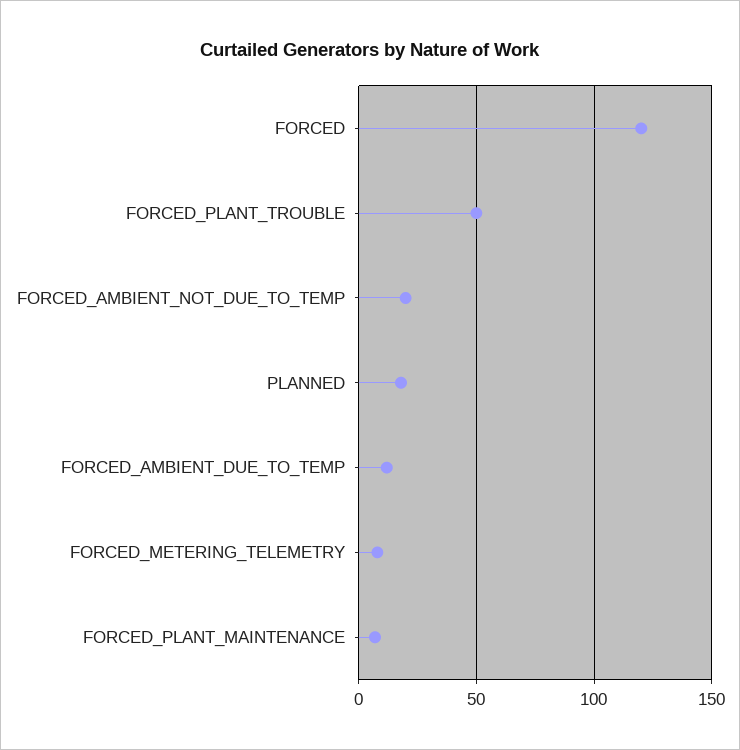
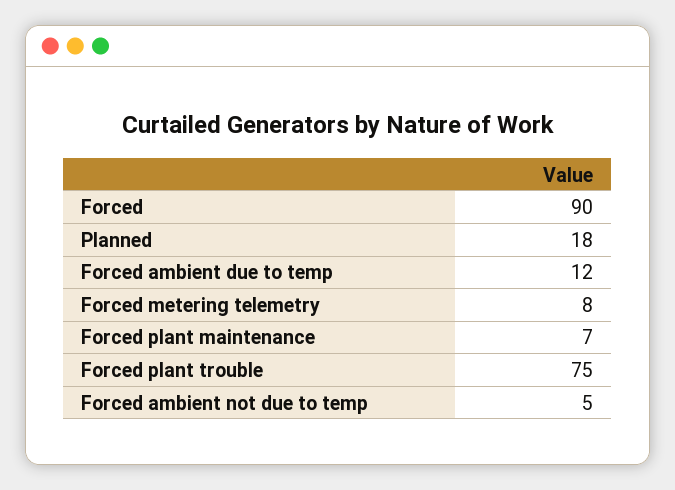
  {
-   "FORCED": 120,
+   "FORCED": 90,
-   "FORCED_PLANT_TROUBLE": 50,
+   "FORCED_PLANT_TROUBLE": 75,
-   "FORCED_AMBIENT_NOT_DUE_TO_TEMP": 20,
+   "FORCED_AMBIENT_NOT_DUE_TO_TEMP": 5,
    "PLANNED": 18,
    "FORCED_AMBIENT_DUE_TO_TEMP": 12,
    "FORCED_METERING_TELEMETRY": 8,
    "FORCED_PLANT_MAINTENANCE": 7
  }

